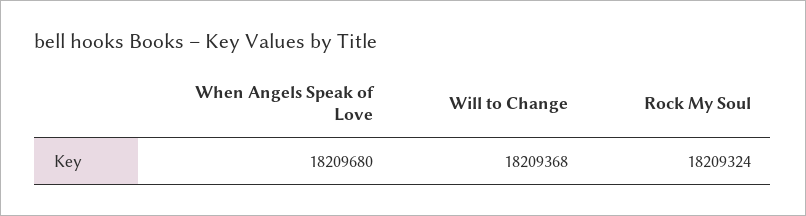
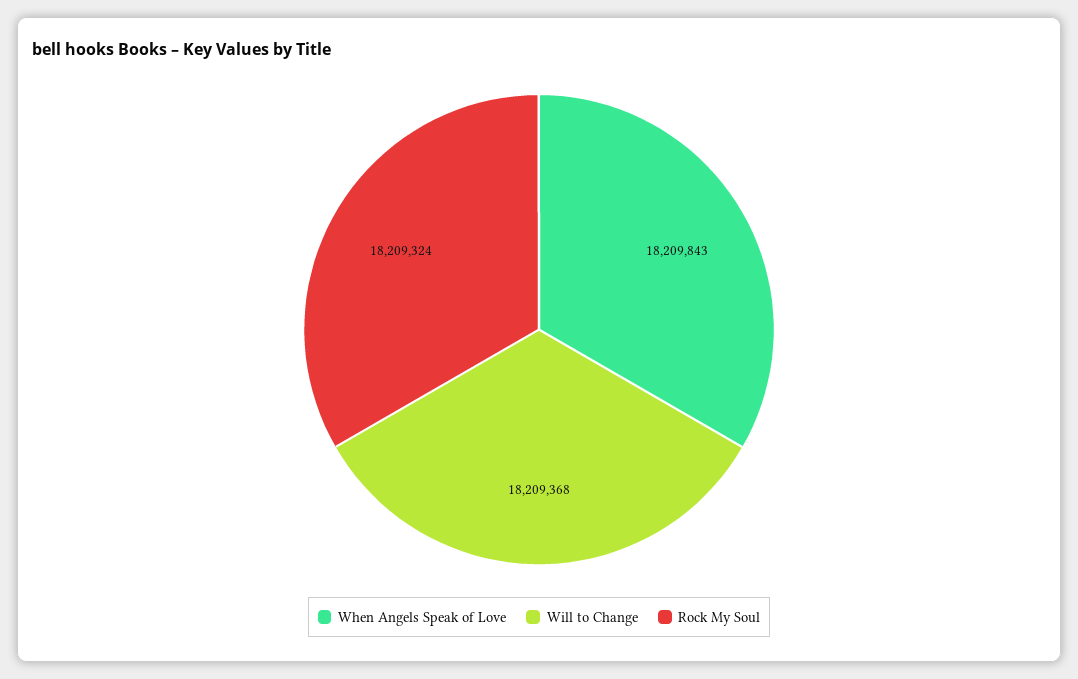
  {
-   "When Angels Speak of Love": 18209680,
+   "When Angels Speak of Love": 18209843,
    "Will to Change": 18209368,
    "Rock My Soul": 18209324
  }

